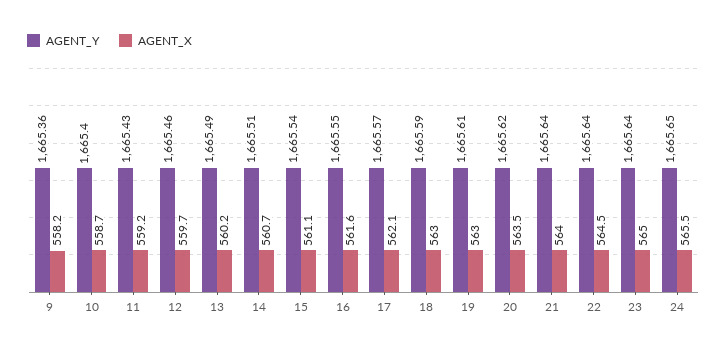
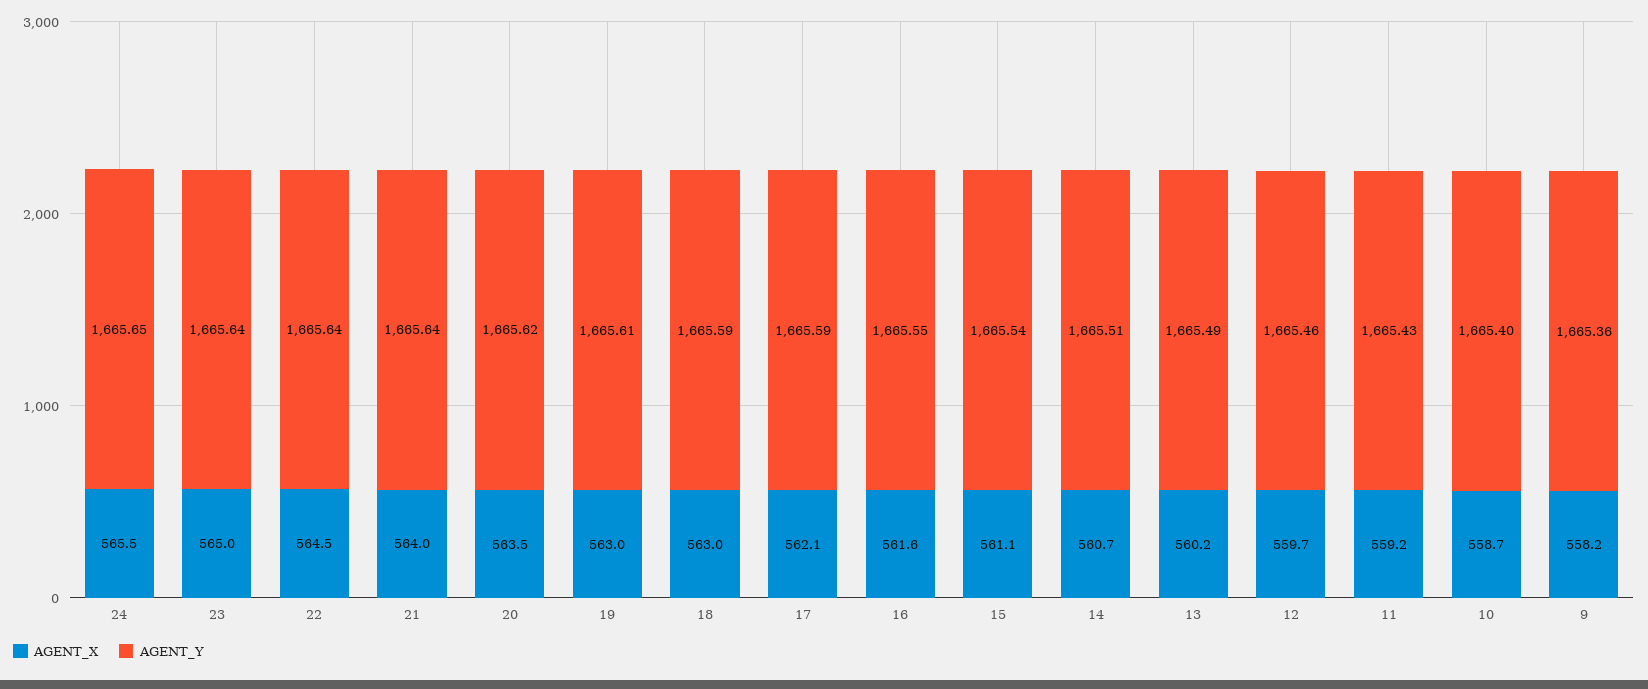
  {
    "AGENT_Y": {
      "9": 1665.36,
      "10": 1665.4,
      "11": 1665.43,
      "12": 1665.46,
      "13": 1665.49,
      "14": 1665.51,
      "15": 1665.54,
      "16": 1665.55,
-     "17": 1665.57,
+     "17": 1665.59,
      "18": 1665.59,
      "19": 1665.61,
      "20": 1665.62,
      "21": 1665.64,
      "22": 1665.64,
      "23": 1665.64,
      "24": 1665.65
    },
    "AGENT_X": {
      "9": 558.2,
      "10": 558.7,
      "11": 559.2,
      "12": 559.7,
      "13": 560.2,
      "14": 560.7,
      "15": 561.1,
      "16": 561.6,
      "17": 562.1,
      "18": 563,
      "19": 563,
      "20": 563.5,
      "21": 564,
      "22": 564.5,
      "23": 565,
      "24": 565.5
    }
  }

